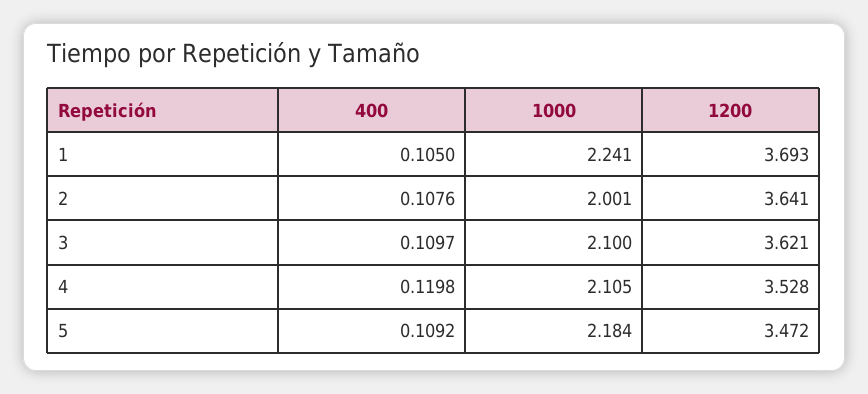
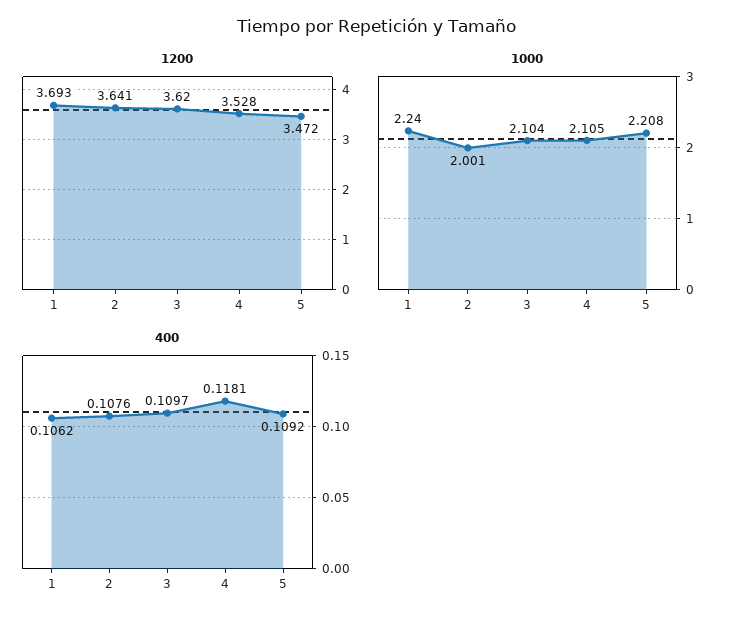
  {
    "400": {
-     "1": 0.105,
+     "1": 0.1062,
      "2": 0.1076,
      "3": 0.1097,
-     "4": 0.1198,
+     "4": 0.1181,
      "5": 0.1092
    },
    "1000": {
-     "1": 2.241,
+     "1": 2.24,
      "2": 2.001,
-     "3": 2.1,
+     "3": 2.104,
      "4": 2.105,
-     "5": 2.184
+     "5": 2.208
    },
    "1200": {
      "1": 3.693,
      "2": 3.641,
-     "3": 3.621,
+     "3": 3.62,
      "4": 3.528,
      "5": 3.472
    }
  }

